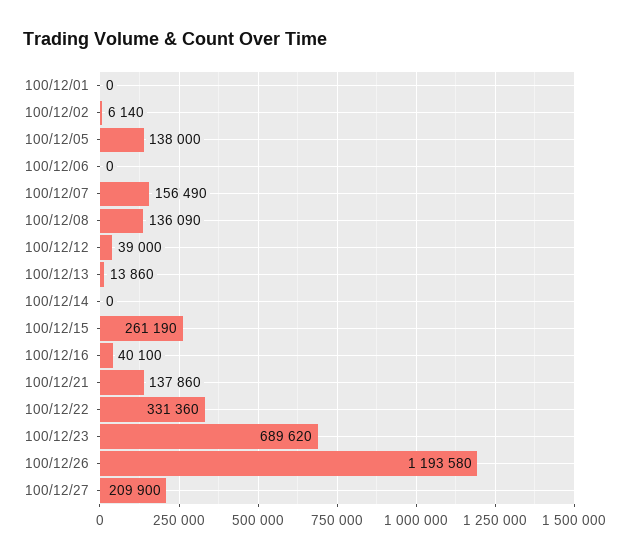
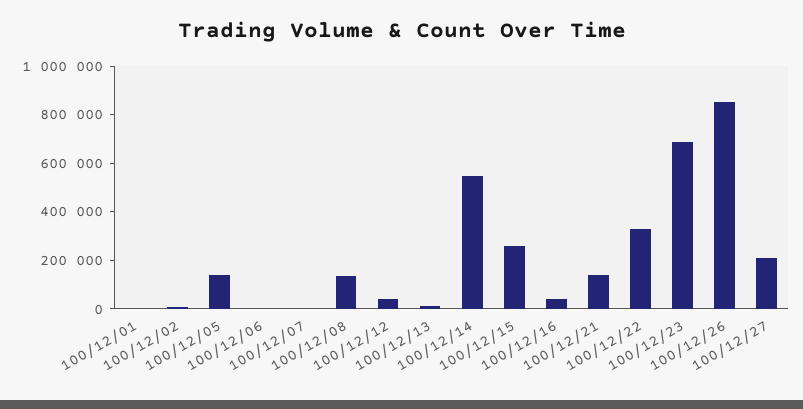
  {
    "100/12/01": 0,
    "100/12/02": 6140,
    "100/12/05": 138000,
    "100/12/06": 0,
-   "100/12/07": 156490,
+   "100/12/07": 0,
    "100/12/08": 136090,
    "100/12/12": 39000,
    "100/12/13": 13860,
-   "100/12/14": 0,
+   "100/12/14": 550000,
    "100/12/15": 261190,
    "100/12/16": 40100,
    "100/12/21": 137860,
    "100/12/22": 331360,
    "100/12/23": 689620,
-   "100/12/26": 1193580,
+   "100/12/26": 850000,
    "100/12/27": 209900
  }

